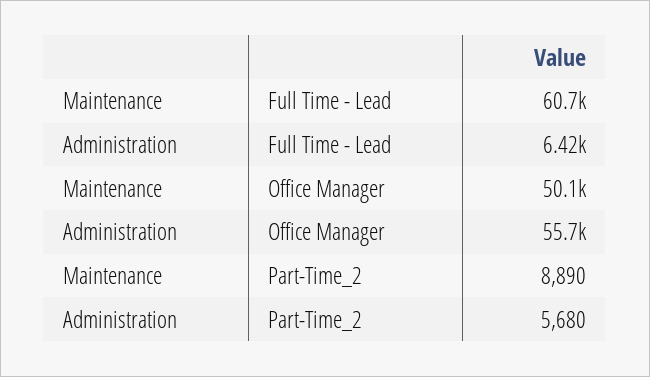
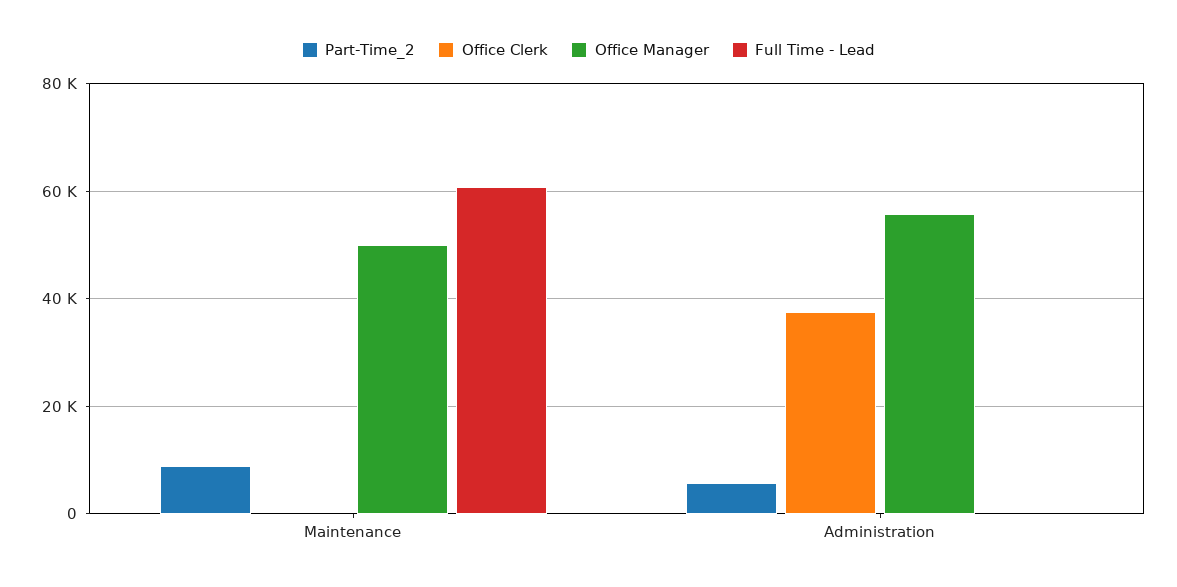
  {
    "Full Time - Lead": {
      "Maintenance": 60700,
-     "Administration": 6420
+     "Administration": 0
    },
    "Office Manager": {
      "Maintenance": 50100,
      "Administration": 55700
    },
    "Part-Time_2": {
      "Maintenance": 8890,
      "Administration": 5680
-   }
+   },
+   "Office Clerk": {
+     "Maintenance": 0,
+     "Administration": 38000
+   }
  }

